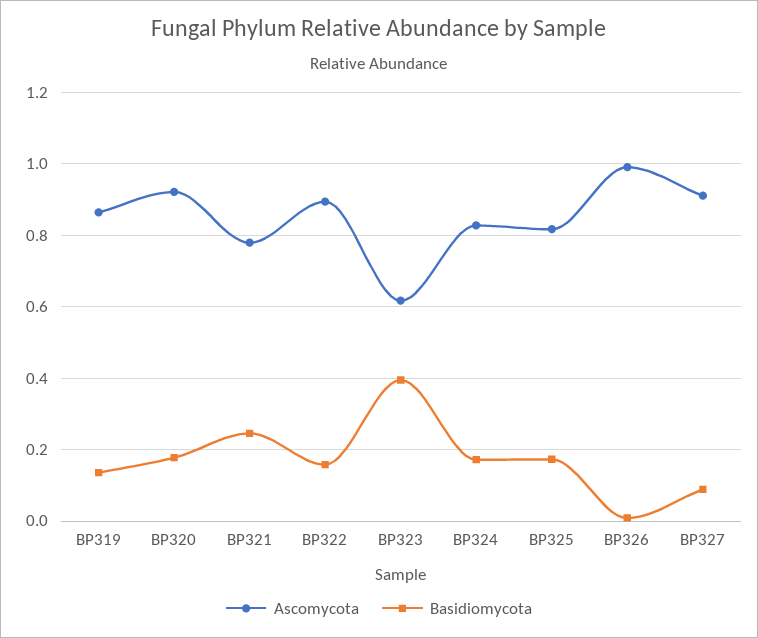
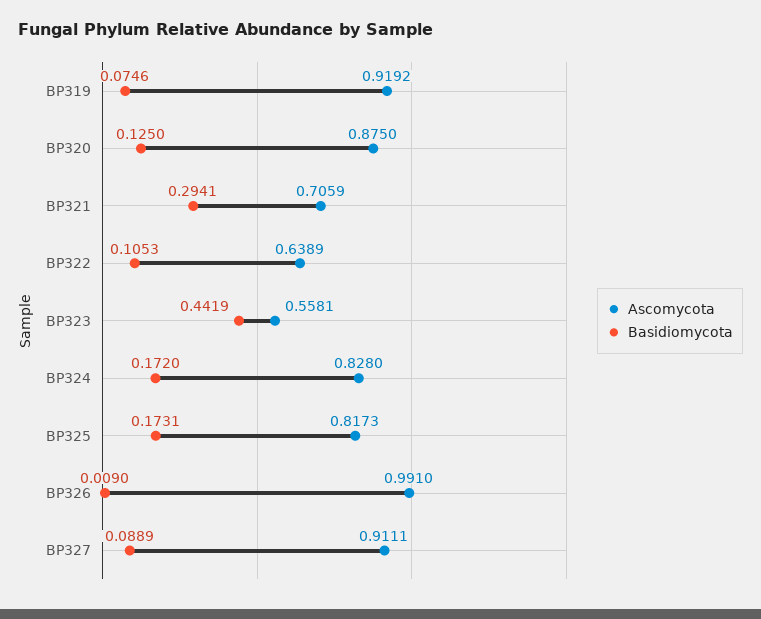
  {
    "Ascomycota": {
-     "BP319": 0.86,
+     "BP319": 0.9192,
-     "BP320": 0.92,
+     "BP320": 0.875,
-     "BP321": 0.78,
+     "BP321": 0.7059,
-     "BP322": 0.9,
+     "BP322": 0.6389,
-     "BP323": 0.62,
+     "BP323": 0.5581,
      "BP324": 0.828,
      "BP325": 0.8173,
      "BP326": 0.991,
      "BP327": 0.9111
    },
    "Basidiomycota": {
-     "BP319": 0.14,
+     "BP319": 0.0746,
-     "BP320": 0.18,
+     "BP320": 0.125,
-     "BP321": 0.24,
+     "BP321": 0.2941,
-     "BP322": 0.16,
+     "BP322": 0.1053,
-     "BP323": 0.4,
+     "BP323": 0.4419,
      "BP324": 0.172,
      "BP325": 0.1731,
      "BP326": 0.009,
      "BP327": 0.0889
    }
  }

